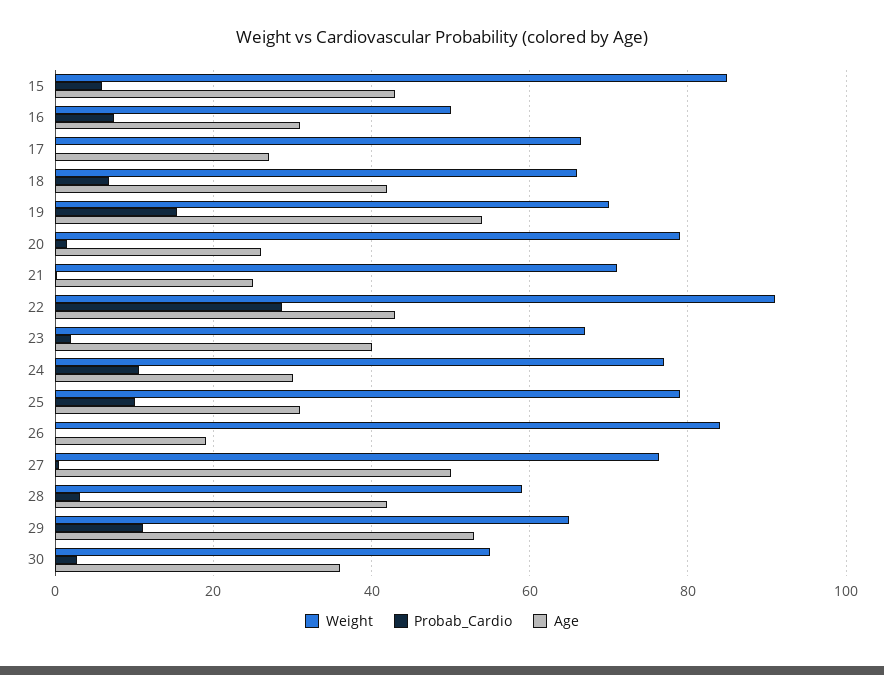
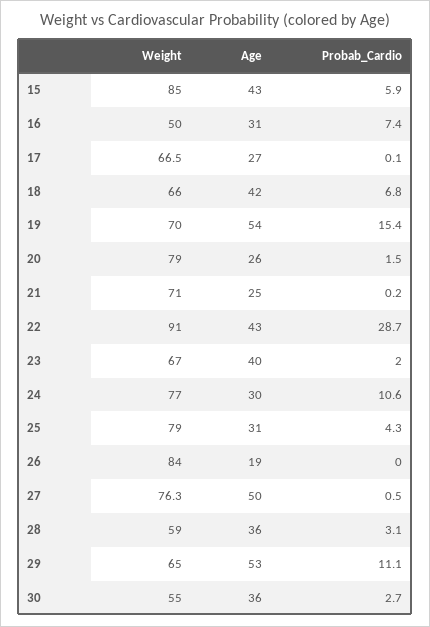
  {
    "Weight": {
      "15": 85,
      "16": 50,
      "17": 66.5,
      "18": 66,
      "19": 70,
      "20": 79,
      "21": 71,
      "22": 91,
      "23": 67,
      "24": 77,
      "25": 79,
      "26": 84,
      "27": 76.3,
      "28": 59,
      "29": 65,
      "30": 55
    },
    "Probab_Cardio": {
      "15": 5.9,
      "16": 7.4,
      "17": 0.1,
      "18": 6.8,
      "19": 15.4,
      "20": 1.5,
      "21": 0.2,
      "22": 28.7,
      "23": 2,
      "24": 10.6,
-     "25": 10,
+     "25": 4.3,
      "26": 0,
      "27": 0.5,
      "28": 3.1,
      "29": 11.1,
      "30": 2.7
    },
    "Age": {
      "15": 43,
      "16": 31,
      "17": 27,
      "18": 42,
      "19": 54,
      "20": 26,
      "21": 25,
      "22": 43,
      "23": 40,
      "24": 30,
      "25": 31,
      "26": 19,
      "27": 50,
-     "28": 42,
+     "28": 36,
      "29": 53,
      "30": 36
    }
  }

